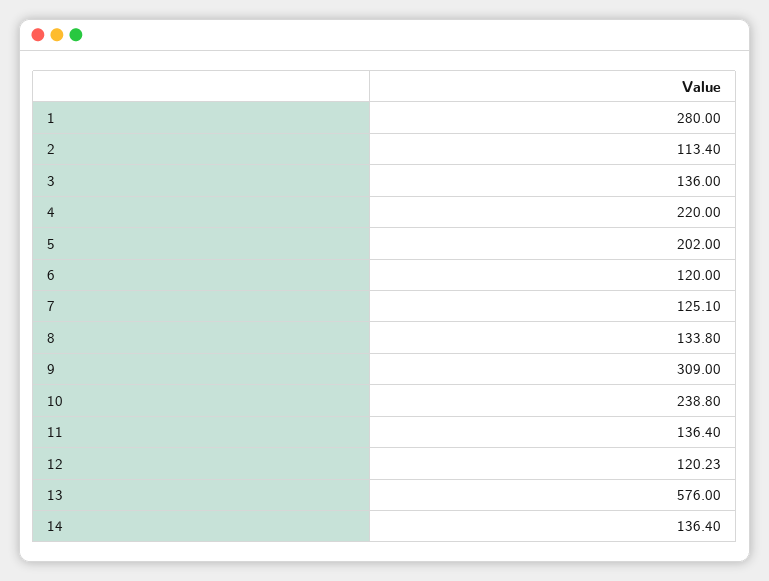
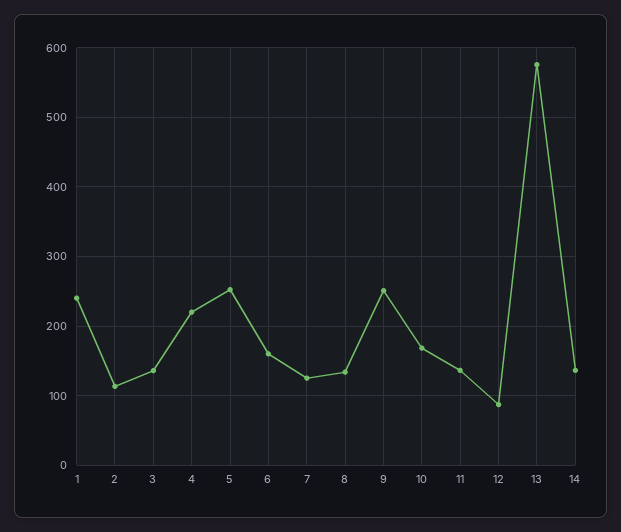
  {
-   "1": 280,
+   "1": 240,
    "2": 113.4,
    "3": 136,
    "4": 220,
-   "5": 202,
+   "5": 250,
-   "6": 120,
+   "6": 160,
    "7": 125.1,
    "8": 133.8,
-   "9": 309,
+   "9": 250,
-   "10": 238.8,
+   "10": 170,
    "11": 136.4,
-   "12": 120.23,
+   "12": 90,
    "13": 576,
    "14": 136.4
  }

